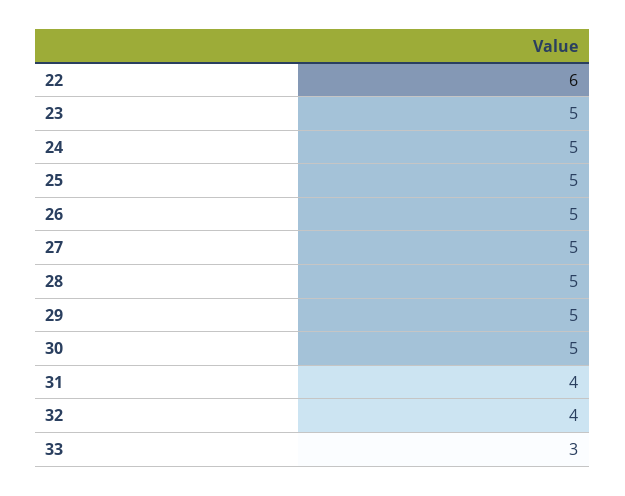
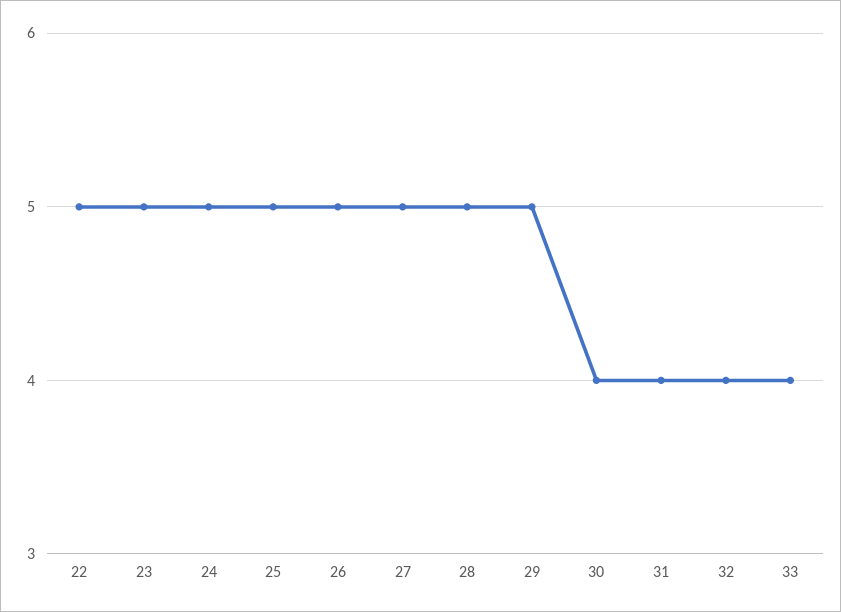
  {
-   "22": 6,
+   "22": 5,
    "23": 5,
    "24": 5,
    "25": 5,
    "26": 5,
    "27": 5,
    "28": 5,
    "29": 5,
-   "30": 5,
+   "30": 4,
    "31": 4,
    "32": 4,
-   "33": 3
+   "33": 4
  }

